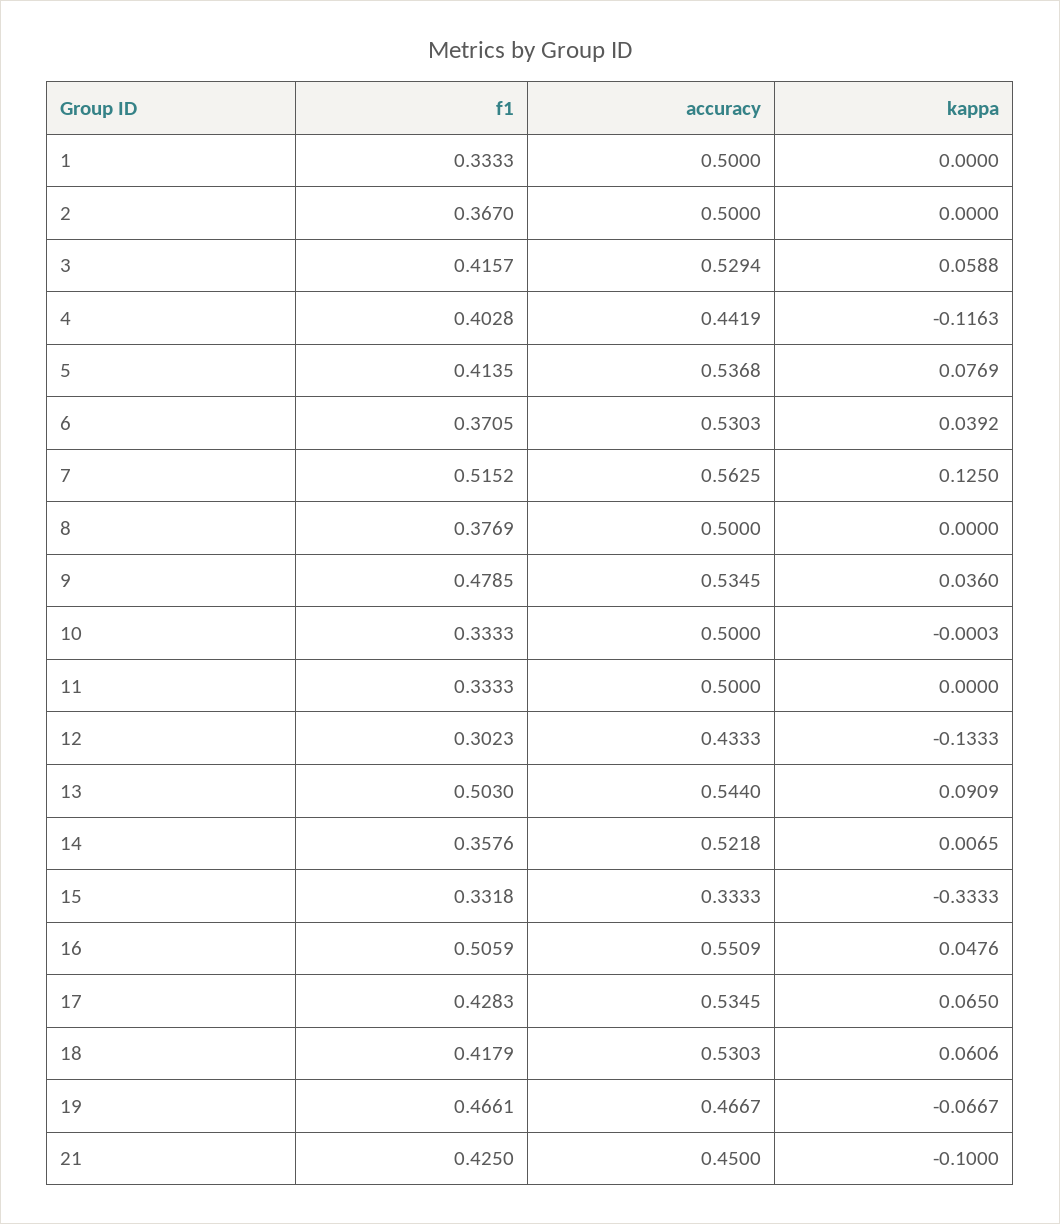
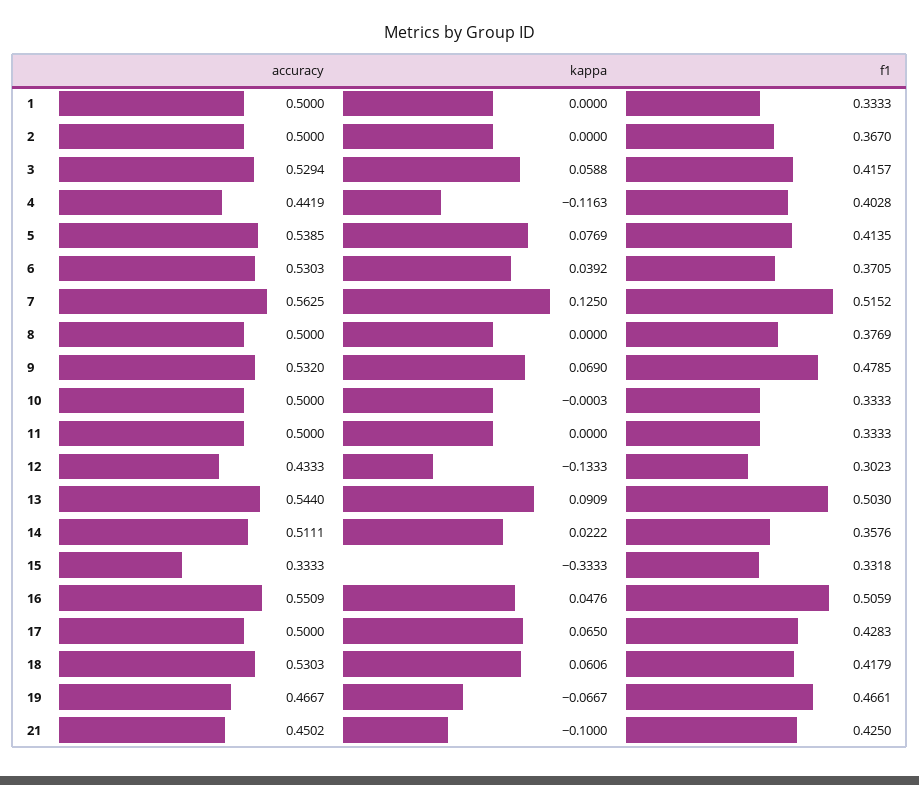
  {
    "f1": {
      "1": 0.3333,
      "2": 0.367,
      "3": 0.4157,
      "4": 0.4028,
      "5": 0.4135,
      "6": 0.3705,
      "7": 0.5152,
      "8": 0.3769,
      "9": 0.4785,
      "10": 0.3333,
      "11": 0.3333,
      "12": 0.3023,
      "13": 0.503,
      "14": 0.3576,
      "15": 0.3318,
      "16": 0.5059,
      "17": 0.4283,
      "18": 0.4179,
      "19": 0.4661,
      "21": 0.425
    },
    "accuracy": {
      "1": 0.5,
      "2": 0.5,
      "3": 0.5294,
      "4": 0.4419,
-     "5": 0.5368,
+     "5": 0.5385,
      "6": 0.5303,
      "7": 0.5625,
      "8": 0.5,
-     "9": 0.5345,
+     "9": 0.532,
      "10": 0.5,
      "11": 0.5,
      "12": 0.4333,
      "13": 0.544,
-     "14": 0.5218,
+     "14": 0.5111,
      "15": 0.3333,
      "16": 0.5509,
-     "17": 0.5345,
+     "17": 0.5,
      "18": 0.5303,
      "19": 0.4667,
-     "21": 0.45
+     "21": 0.4502
    },
    "kappa": {
      "1": 0,
      "2": 0,
      "3": 0.0588,
      "4": -0.1163,
      "5": 0.0769,
      "6": 0.0392,
      "7": 0.125,
      "8": 0,
-     "9": 0.036,
+     "9": 0.069,
      "10": -0.0003,
      "11": 0,
      "12": -0.1333,
      "13": 0.0909,
-     "14": 0.0065,
+     "14": 0.0222,
      "15": -0.3333,
      "16": 0.0476,
      "17": 0.065,
      "18": 0.0606,
      "19": -0.0667,
      "21": -0.1
    }
  }

